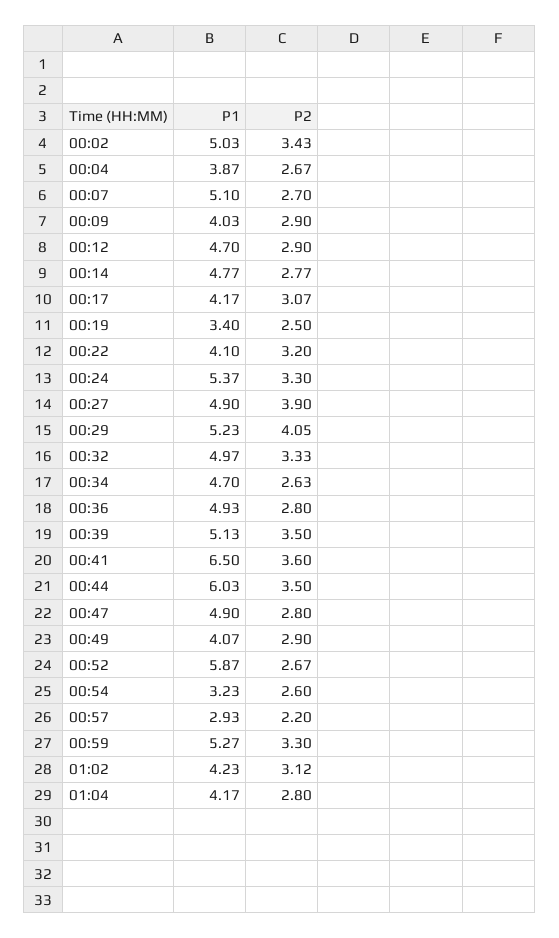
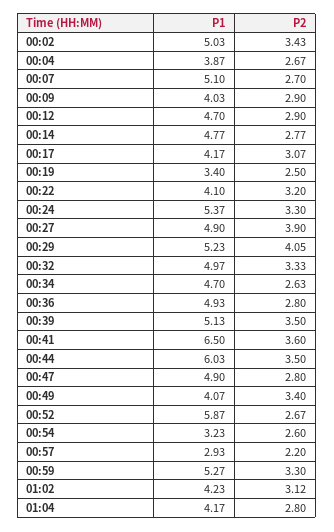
  {
    "P1": {
      "00:02": 5.03,
      "00:04": 3.87,
      "00:07": 5.1,
      "00:09": 4.03,
      "00:12": 4.7,
      "00:14": 4.77,
      "00:17": 4.17,
      "00:19": 3.4,
      "00:22": 4.1,
      "00:24": 5.37,
      "00:27": 4.9,
      "00:29": 5.23,
      "00:32": 4.97,
      "00:34": 4.7,
      "00:36": 4.93,
      "00:39": 5.13,
      "00:41": 6.5,
      "00:44": 6.03,
      "00:47": 4.9,
      "00:49": 4.07,
      "00:52": 5.87,
      "00:54": 3.23,
      "00:57": 2.93,
      "00:59": 5.27,
      "01:02": 4.23,
      "01:04": 4.17
    },
    "P2": {
      "00:02": 3.43,
      "00:04": 2.67,
      "00:07": 2.7,
      "00:09": 2.9,
      "00:12": 2.9,
      "00:14": 2.77,
      "00:17": 3.07,
      "00:19": 2.5,
      "00:22": 3.2,
      "00:24": 3.3,
      "00:27": 3.9,
      "00:29": 4.05,
      "00:32": 3.33,
      "00:34": 2.63,
      "00:36": 2.8,
      "00:39": 3.5,
      "00:41": 3.6,
      "00:44": 3.5,
      "00:47": 2.8,
-     "00:49": 2.9,
+     "00:49": 3.4,
      "00:52": 2.67,
      "00:54": 2.6,
      "00:57": 2.2,
      "00:59": 3.3,
      "01:02": 3.12,
      "01:04": 2.8
    }
  }

